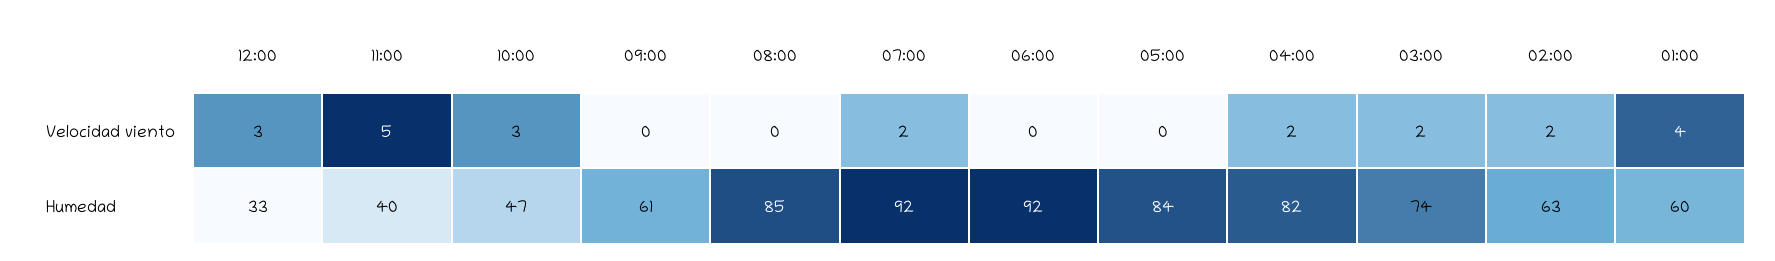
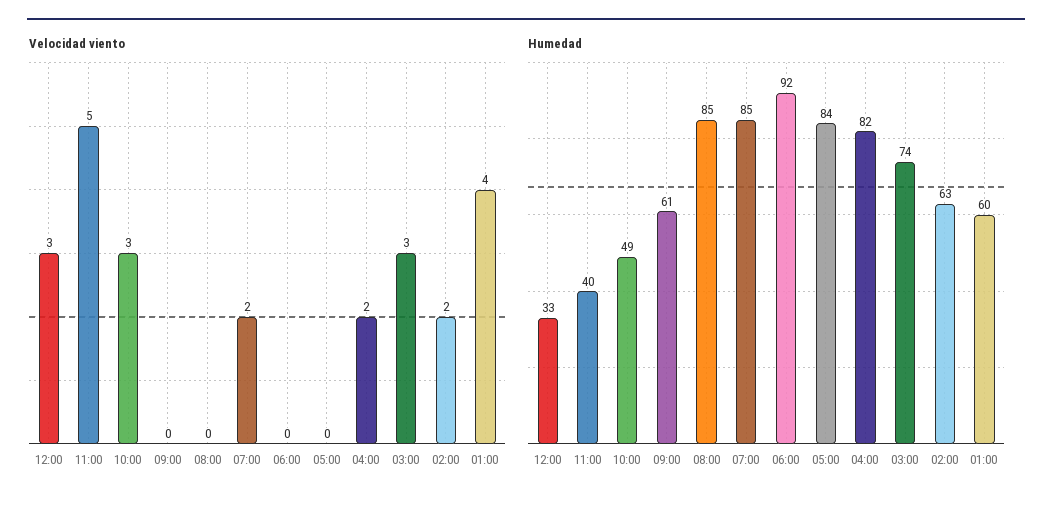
  {
    "Velocidad viento": {
      "12:00": 3,
      "11:00": 5,
      "10:00": 3,
      "09:00": 0,
      "08:00": 0,
      "07:00": 2,
      "06:00": 0,
      "05:00": 0,
      "04:00": 2,
-     "03:00": 2,
+     "03:00": 3,
      "02:00": 2,
      "01:00": 4
    },
    "Humedad": {
      "12:00": 33,
      "11:00": 40,
-     "10:00": 47,
+     "10:00": 49,
      "09:00": 61,
      "08:00": 85,
-     "07:00": 92,
+     "07:00": 85,
      "06:00": 92,
      "05:00": 84,
      "04:00": 82,
      "03:00": 74,
      "02:00": 63,
      "01:00": 60
    }
  }

